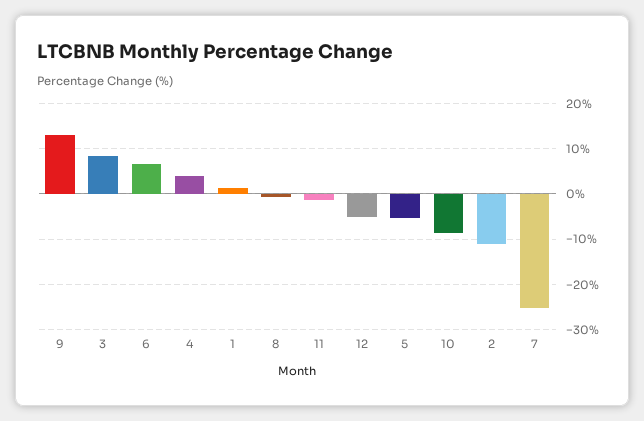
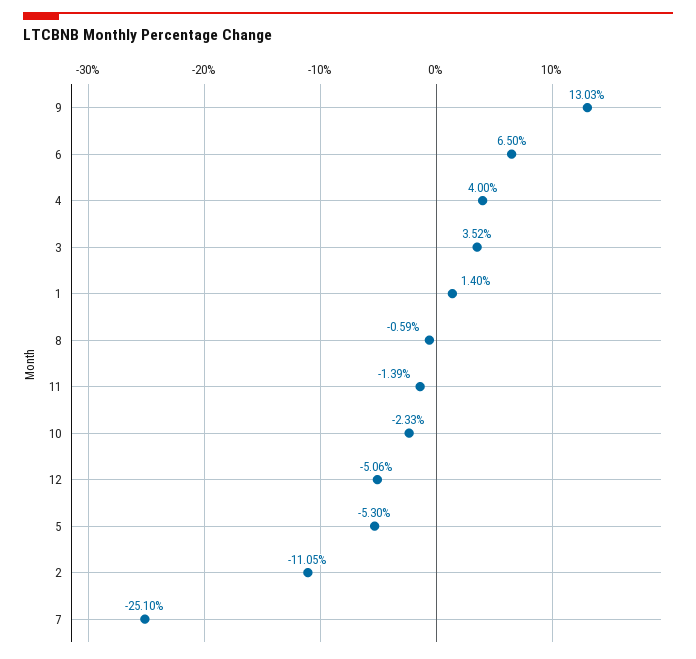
  {
    "9": 13.03,
-   "3": 8,
+   "3": 3.52,
    "6": 6.5,
    "4": 4,
    "1": 1.4,
    "8": -0.59,
    "11": -1.39,
    "12": -5.06,
    "5": -5.3,
-   "10": -8,
+   "10": -2.33,
    "2": -11.05,
    "7": -25.1
  }

